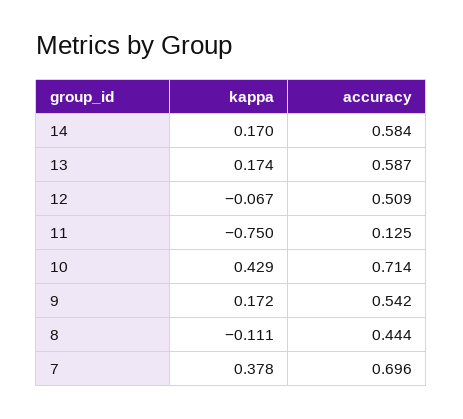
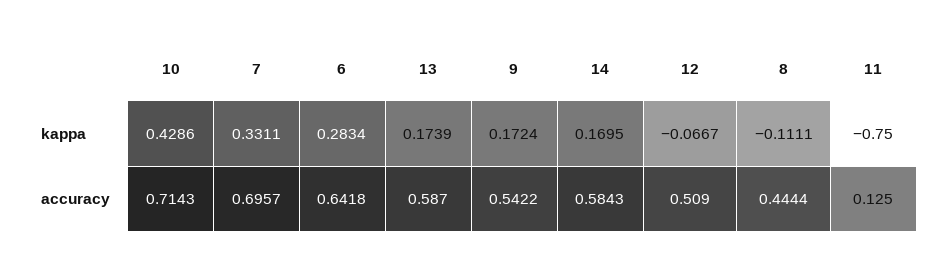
  {
    "kappa": {
      "14": 0.1695,
      "13": 0.1739,
      "12": -0.0667,
      "11": -0.75,
      "10": 0.4286,
      "9": 0.1724,
      "8": -0.1111,
-     "7": 0.378
+     "7": 0.3311,
+     "6": 0.2834
    },
    "accuracy": {
      "14": 0.5843,
      "13": 0.587,
      "12": 0.509,
      "11": 0.125,
      "10": 0.7143,
      "9": 0.5422,
      "8": 0.4444,
-     "7": 0.6957
+     "7": 0.6957,
+     "6": 0.6418
    }
  }

